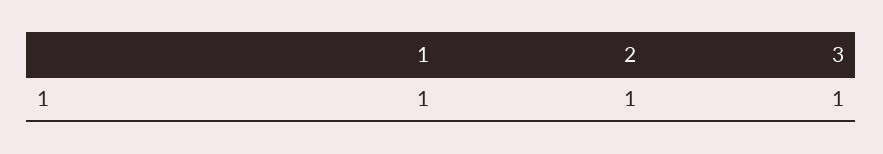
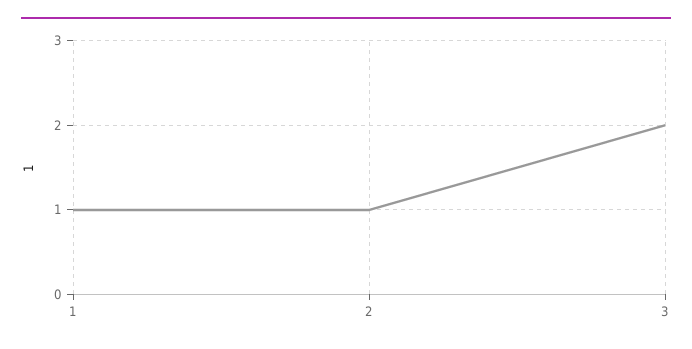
  {
    "1": 1,
    "2": 1,
-   "3": 1
+   "3": 2
  }

